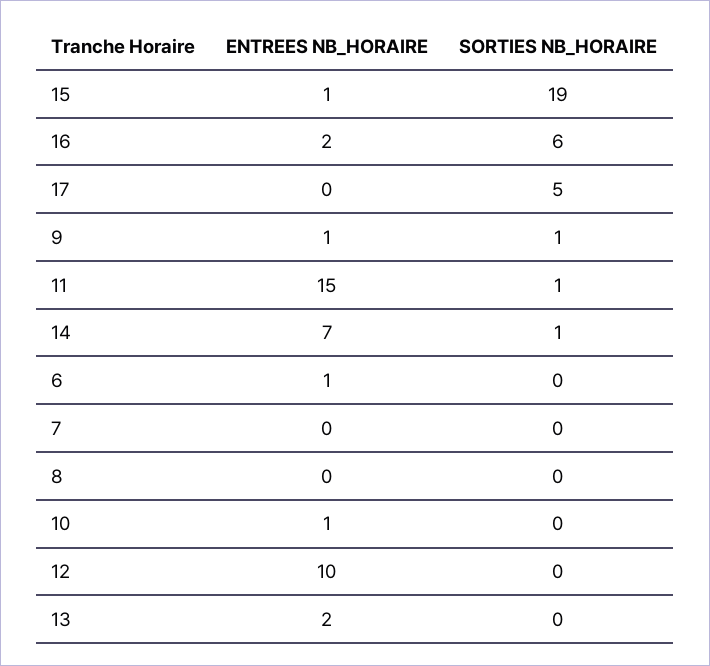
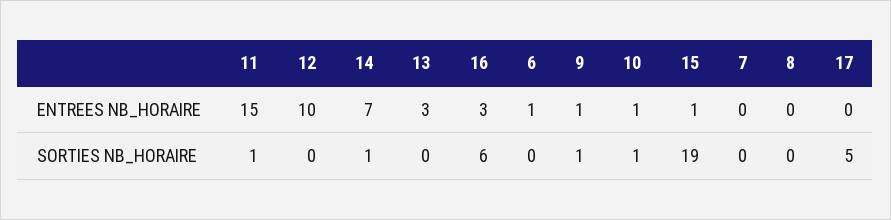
  {
    "ENTREES NB_HORAIRE": {
      "15": 1,
-     "16": 2,
+     "16": 3,
      "17": 0,
      "9": 1,
      "11": 15,
      "14": 7,
      "6": 1,
      "7": 0,
      "8": 0,
      "10": 1,
      "12": 10,
-     "13": 2
+     "13": 3
    },
    "SORTIES NB_HORAIRE": {
      "15": 19,
      "16": 6,
      "17": 5,
      "9": 1,
      "11": 1,
      "14": 1,
      "6": 0,
      "7": 0,
      "8": 0,
-     "10": 0,
+     "10": 1,
      "12": 0,
      "13": 0
    }
  }

